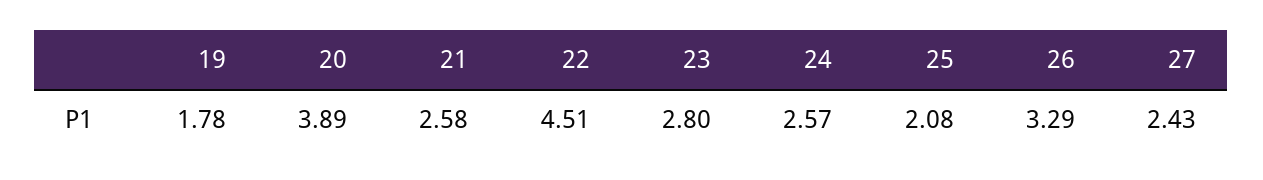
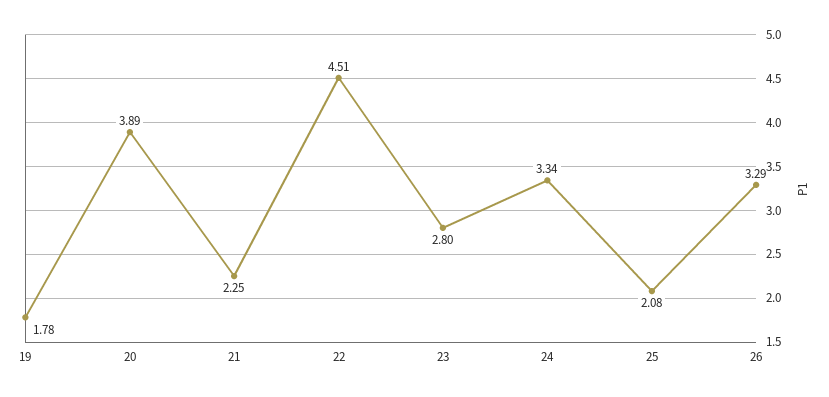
  {
    "19": 1.78,
    "20": 3.89,
-   "21": 2.58,
+   "21": 2.25,
    "22": 4.51,
    "23": 2.8,
-   "24": 2.57,
+   "24": 3.34,
    "25": 2.08,
-   "26": 3.29,
+   "26": 3.29
-   "27": 2.43
  }

